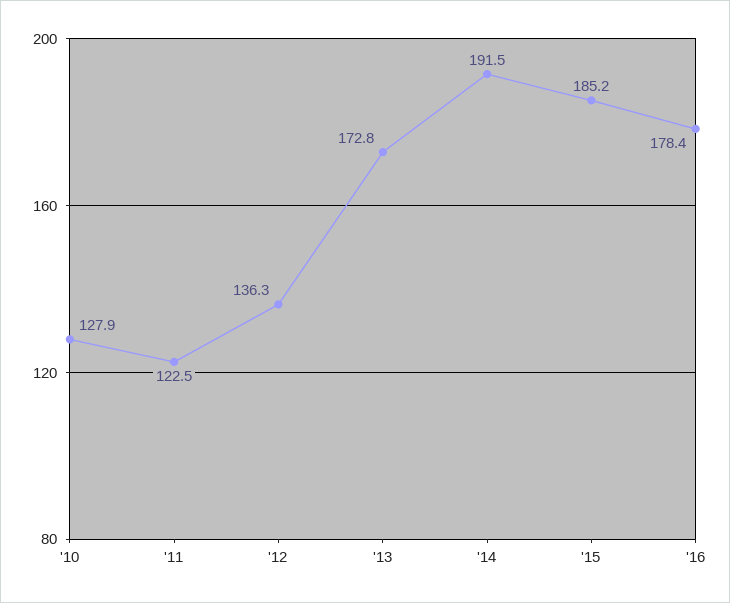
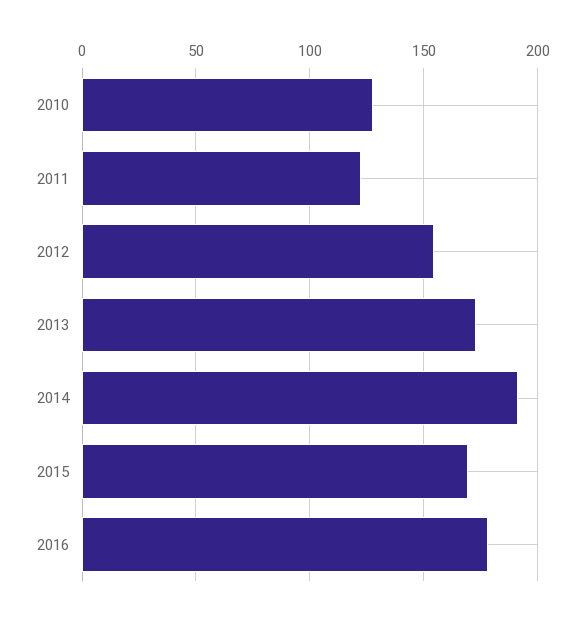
  {
    "'10": 127.9,
    "'11": 122.5,
-   "'12": 136.3,
+   "'12": 155,
    "'13": 172.8,
    "'14": 191.5,
-   "'15": 185.2,
+   "'15": 170,
    "'16": 178.4
  }

